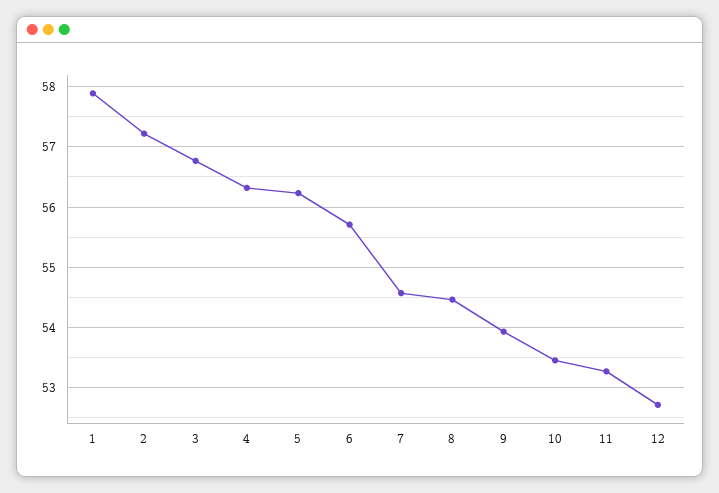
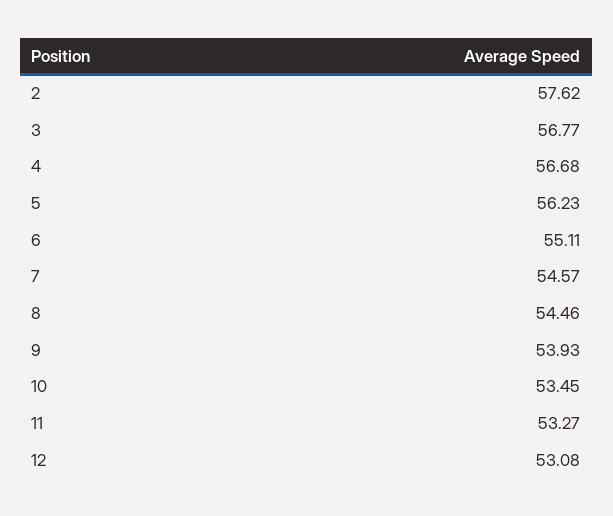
  {
-   "1": 57.9,
-   "2": 57.2,
+   "2": 57.62,
    "3": 56.77,
-   "4": 56.3,
+   "4": 56.68,
    "5": 56.23,
-   "6": 55.7,
+   "6": 55.11,
    "7": 54.57,
    "8": 54.46,
    "9": 53.93,
    "10": 53.45,
    "11": 53.27,
-   "12": 52.7
+   "12": 53.08
  }

